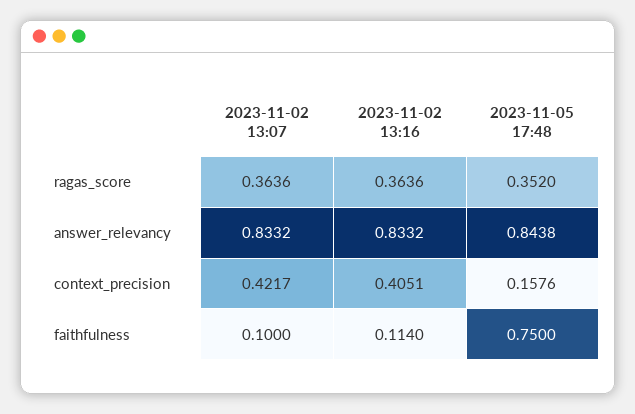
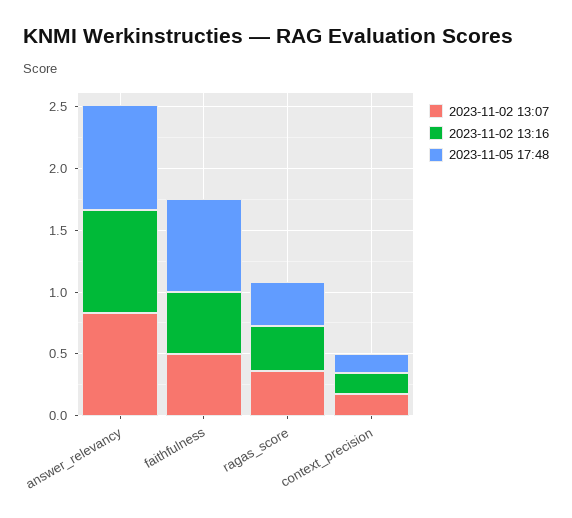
  {
    "2023-11-02 13:07": {
      "ragas_score": 0.3636,
      "answer_relevancy": 0.8332,
-     "context_precision": 0.4217,
+     "context_precision": 0.2,
-     "faithfulness": 0.1
+     "faithfulness": 0.5
    },
    "2023-11-02 13:16": {
      "ragas_score": 0.3636,
      "answer_relevancy": 0.8332,
-     "context_precision": 0.4051,
+     "context_precision": 0.2,
-     "faithfulness": 0.114
+     "faithfulness": 0.5
    },
    "2023-11-05 17:48": {
      "ragas_score": 0.352,
      "answer_relevancy": 0.8438,
      "context_precision": 0.1576,
      "faithfulness": 0.75
    }
  }

